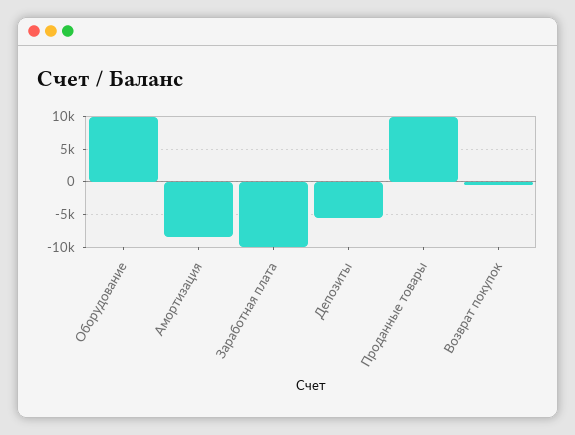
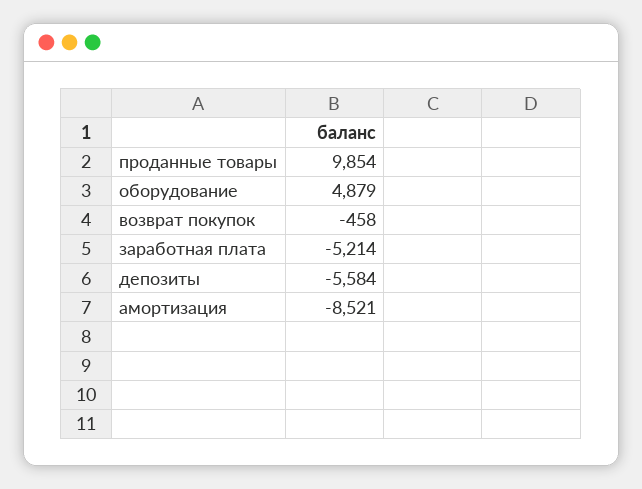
  {
-   "Оборудование": 10000,
+   "Оборудование": 4879,
    "Амортизация": -8521,
-   "Заработная плата": -10000,
+   "Заработная плата": -5214,
    "Депозиты": -5584,
    "Проданные товары": 9854,
    "Возврат покупок": -458
  }

